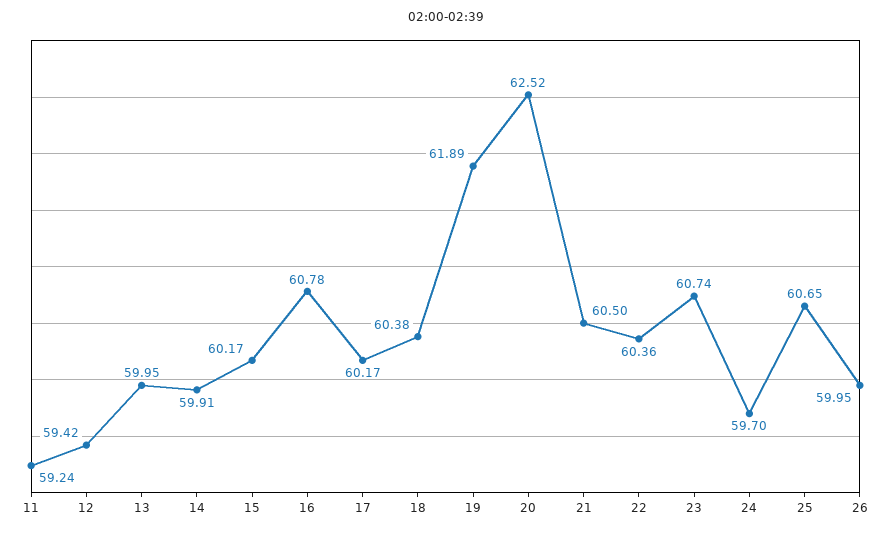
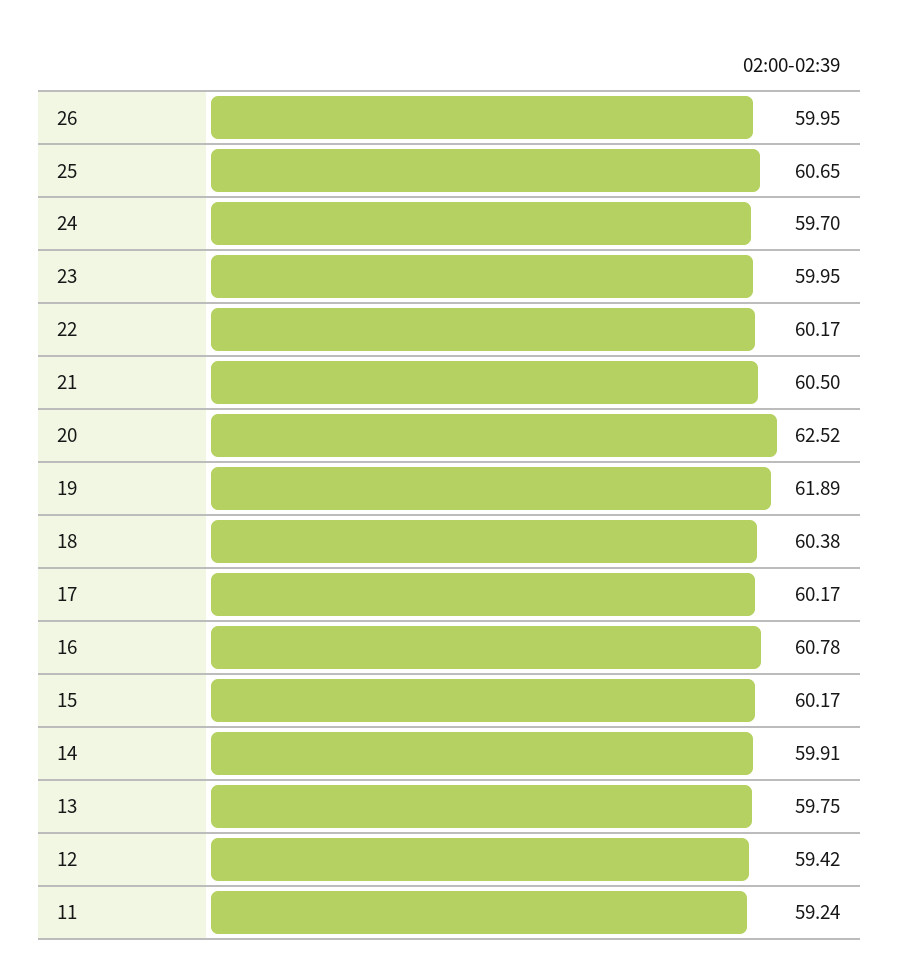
  {
    "11": 59.24,
    "12": 59.42,
-   "13": 59.95,
+   "13": 59.75,
    "14": 59.91,
    "15": 60.17,
    "16": 60.78,
    "17": 60.17,
    "18": 60.38,
    "19": 61.89,
    "20": 62.52,
    "21": 60.5,
-   "22": 60.36,
+   "22": 60.17,
-   "23": 60.74,
+   "23": 59.95,
    "24": 59.7,
    "25": 60.65,
    "26": 59.95
  }

